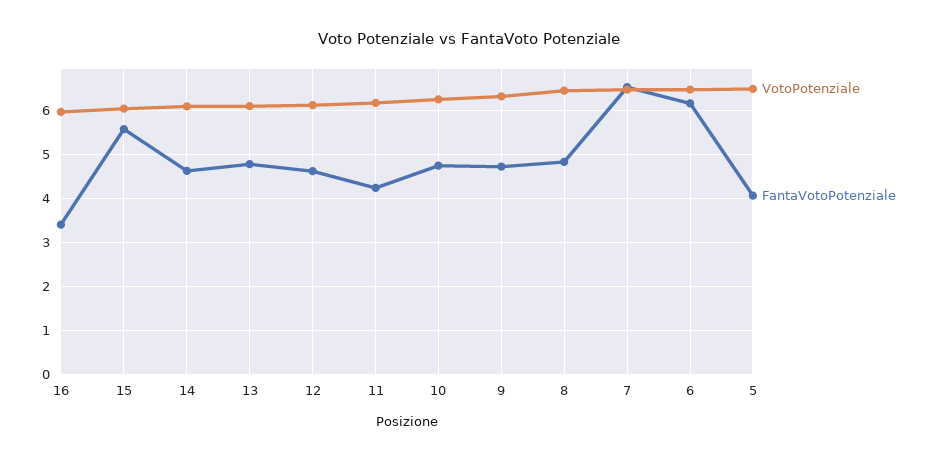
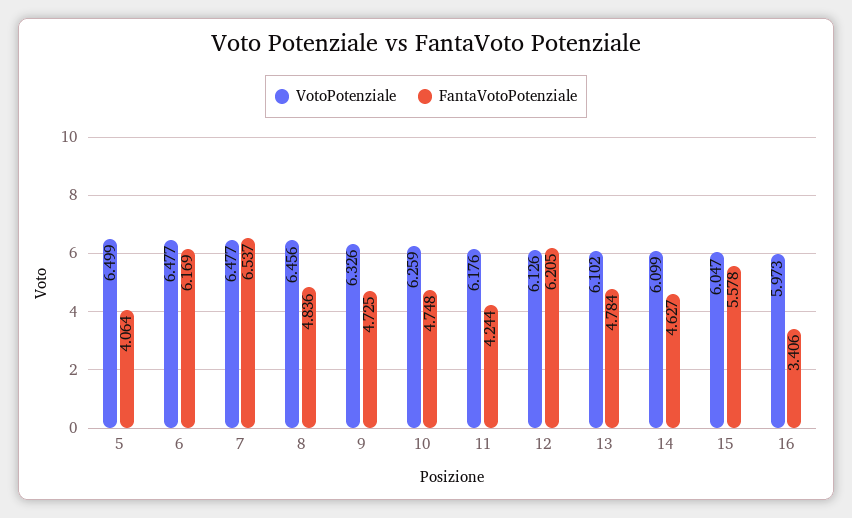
  {
    "VotoPotenziale": {
      "16": 5.973,
      "15": 6.047,
      "14": 6.099,
      "13": 6.102,
      "12": 6.126,
      "11": 6.176,
      "10": 6.259,
      "9": 6.326,
      "8": 6.456,
      "7": 6.477,
      "6": 6.477,
      "5": 6.499
    },
    "FantaVotoPotenziale": {
      "16": 3.406,
      "15": 5.578,
      "14": 4.627,
      "13": 4.784,
-     "12": 4.6,
+     "12": 6.205,
      "11": 4.244,
      "10": 4.748,
      "9": 4.725,
      "8": 4.836,
      "7": 6.537,
      "6": 6.169,
      "5": 4.064
    }
  }

